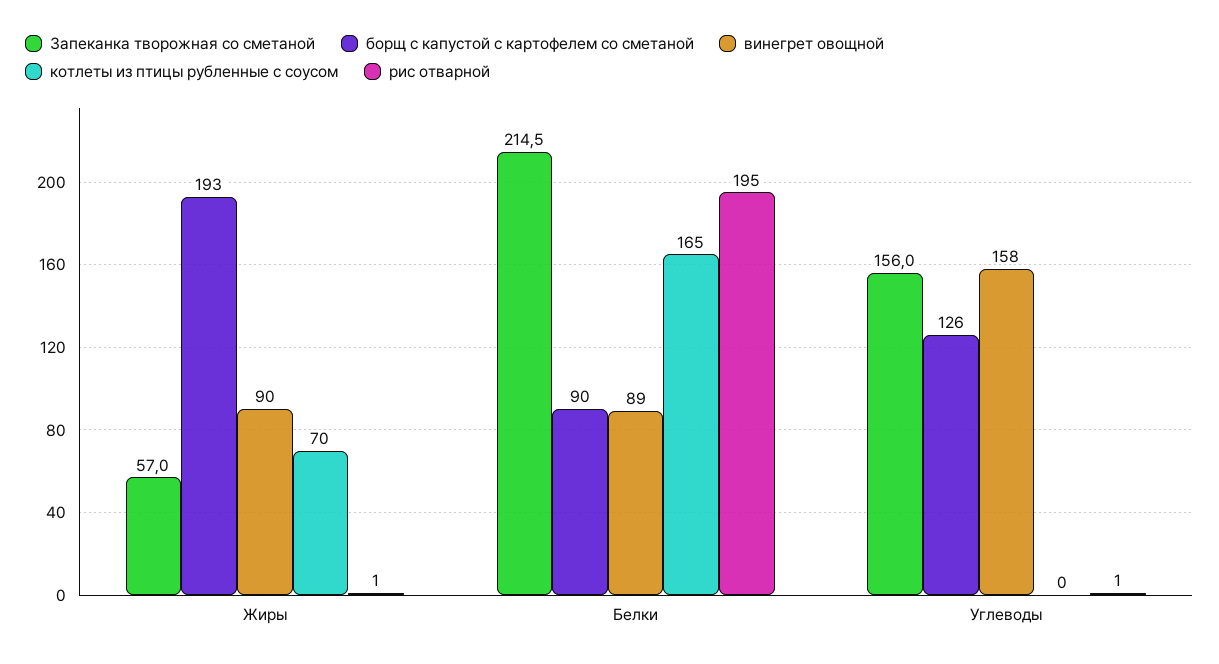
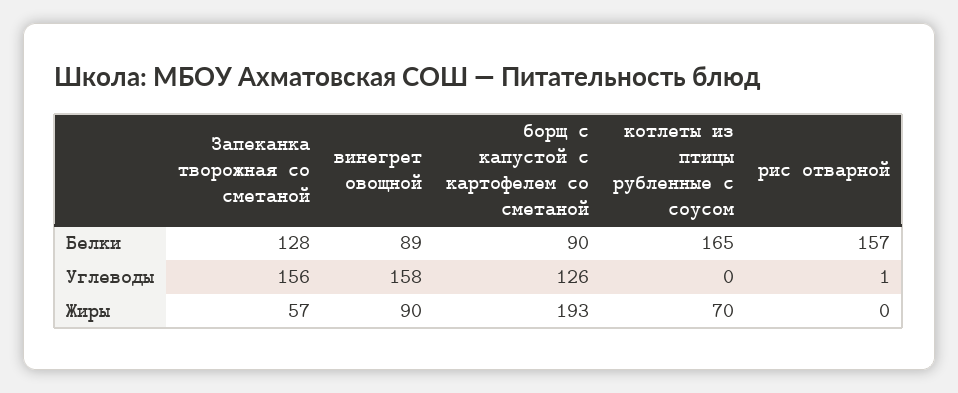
  {
    "Запеканка творожная со сметаной": {
      "Жиры": 57,
-     "Белки": 214.5,
+     "Белки": 128,
      "Углеводы": 156
    },
    "борщ с капустой с картофелем со сметаной": {
      "Жиры": 193,
      "Белки": 90,
      "Углеводы": 126
    },
    "винегрет овощной": {
      "Жиры": 90,
      "Белки": 89,
      "Углеводы": 158
    },
    "котлеты из птицы рубленные с соусом": {
      "Жиры": 70,
      "Белки": 165,
      "Углеводы": 0
    },
    "рис отварной": {
-     "Жиры": 1,
+     "Жиры": 0,
-     "Белки": 195,
+     "Белки": 157,
      "Углеводы": 1
    }
  }

